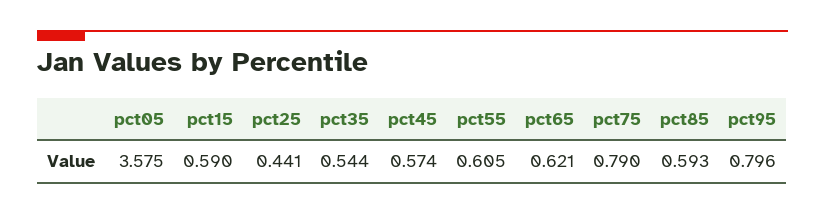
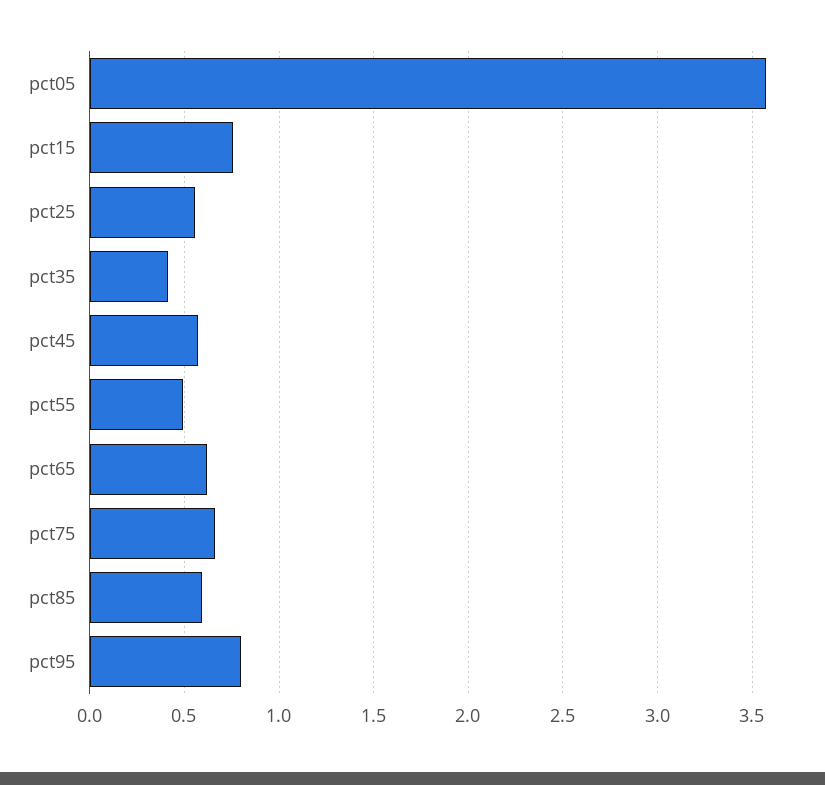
  {
    "pct05": 3.575,
-   "pct15": 0.59,
+   "pct15": 0.75,
-   "pct25": 0.441,
+   "pct25": 0.55,
-   "pct35": 0.544,
+   "pct35": 0.4,
    "pct45": 0.574,
-   "pct55": 0.605,
+   "pct55": 0.5,
    "pct65": 0.621,
-   "pct75": 0.79,
+   "pct75": 0.65,
    "pct85": 0.593,
    "pct95": 0.796
  }

